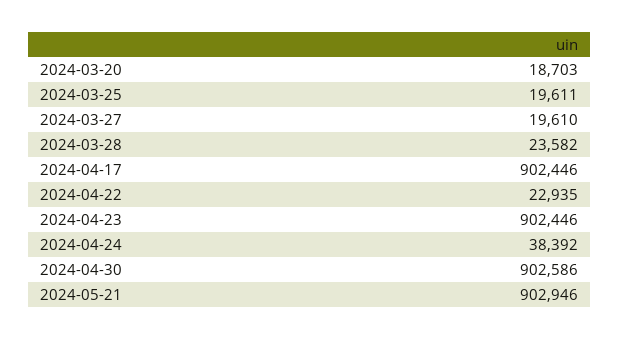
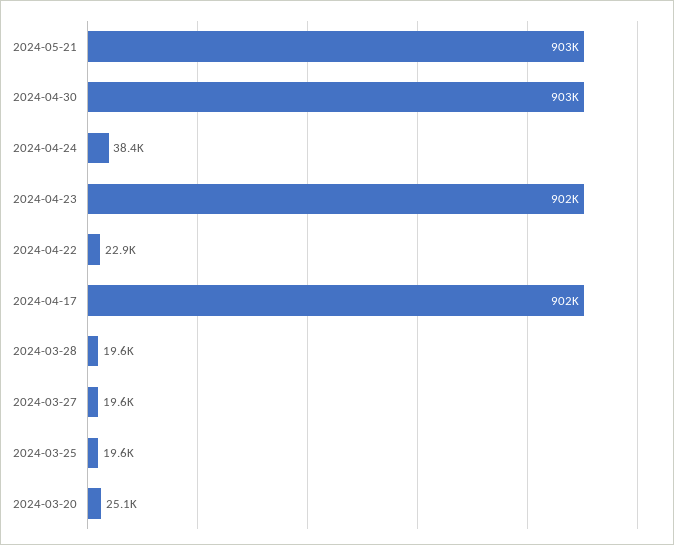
  {
-   "2024-03-20": 18703,
+   "2024-03-20": 25100,
    "2024-03-25": 19611,
    "2024-03-27": 19610,
-   "2024-03-28": 23582,
+   "2024-03-28": 19600,
    "2024-04-17": 902446,
    "2024-04-22": 22935,
    "2024-04-23": 902446,
    "2024-04-24": 38392,
    "2024-04-30": 902586,
    "2024-05-21": 902946
  }

